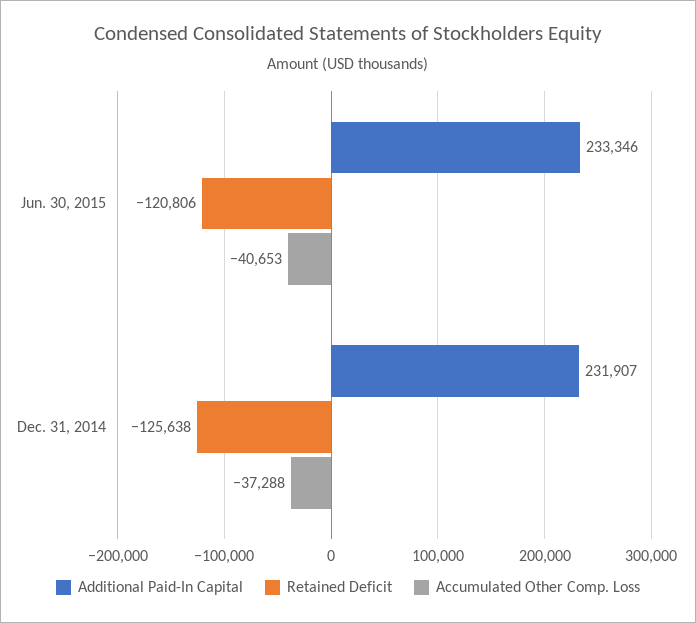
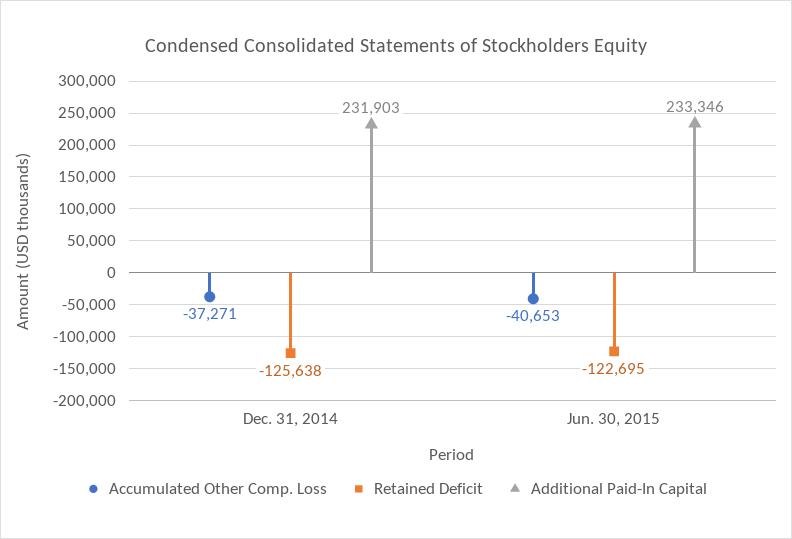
  {
    "Additional Paid-In Capital": {
      "Jun. 30, 2015": 233346,
-     "Dec. 31, 2014": 231907
+     "Dec. 31, 2014": 231903
    },
    "Retained Deficit": {
-     "Jun. 30, 2015": -120806,
+     "Jun. 30, 2015": -122695,
      "Dec. 31, 2014": -125638
    },
    "Accumulated Other Comp. Loss": {
      "Jun. 30, 2015": -40653,
-     "Dec. 31, 2014": -37288
+     "Dec. 31, 2014": -37271
    }
  }

